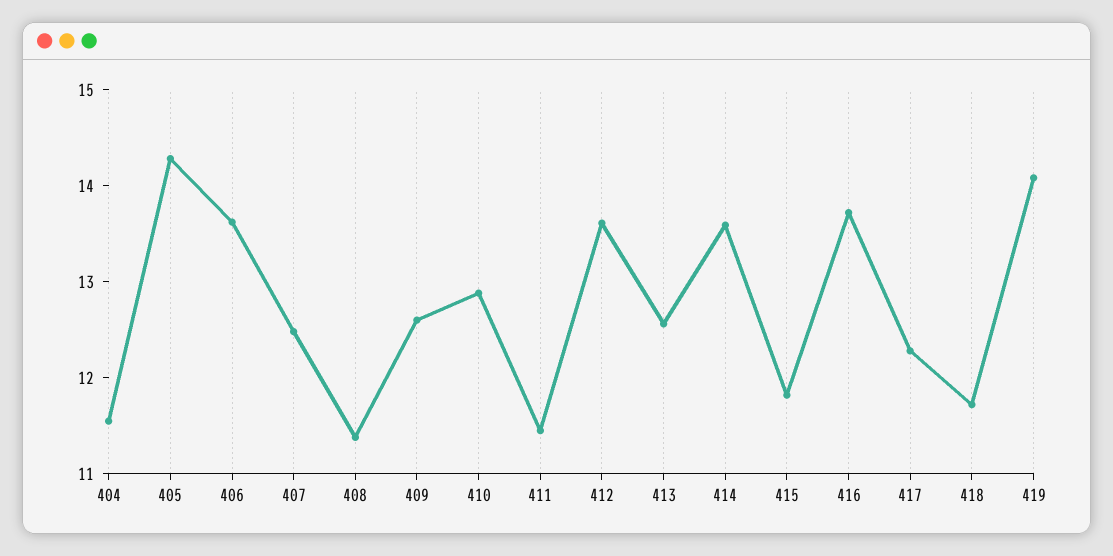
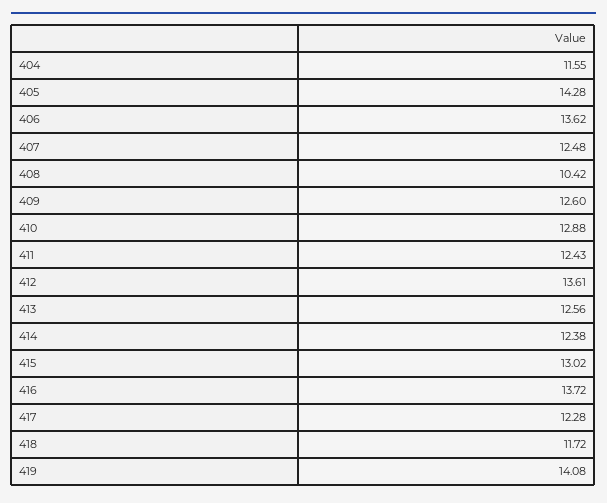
  {
    "404": 11.55,
    "405": 14.28,
    "406": 13.62,
    "407": 12.48,
-   "408": 11.4,
+   "408": 10.42,
    "409": 12.6,
    "410": 12.88,
-   "411": 11.4,
+   "411": 12.43,
    "412": 13.61,
    "413": 12.56,
-   "414": 13.6,
+   "414": 12.38,
-   "415": 11.8,
+   "415": 13.02,
    "416": 13.72,
    "417": 12.28,
    "418": 11.72,
    "419": 14.08
  }

